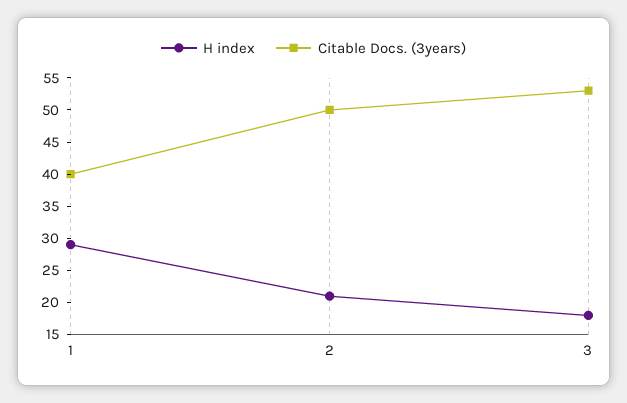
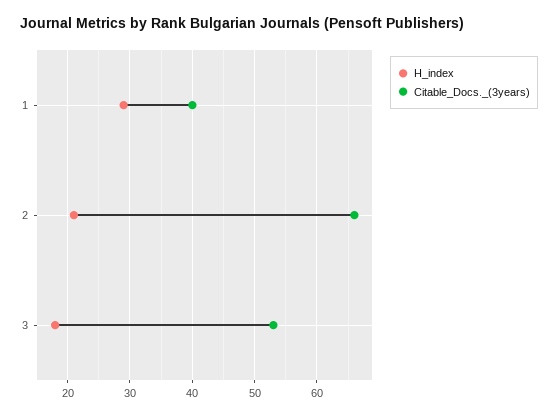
  {
    "H index": {
      "1": 29,
      "2": 21,
      "3": 18
    },
    "Citable Docs. (3years)": {
      "1": 40,
-     "2": 50,
+     "2": 66,
      "3": 53
    }
  }

